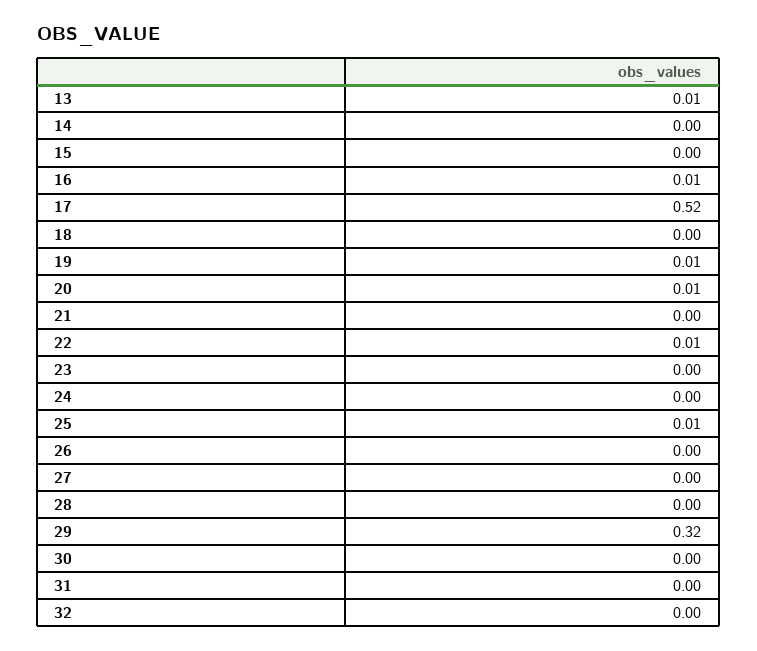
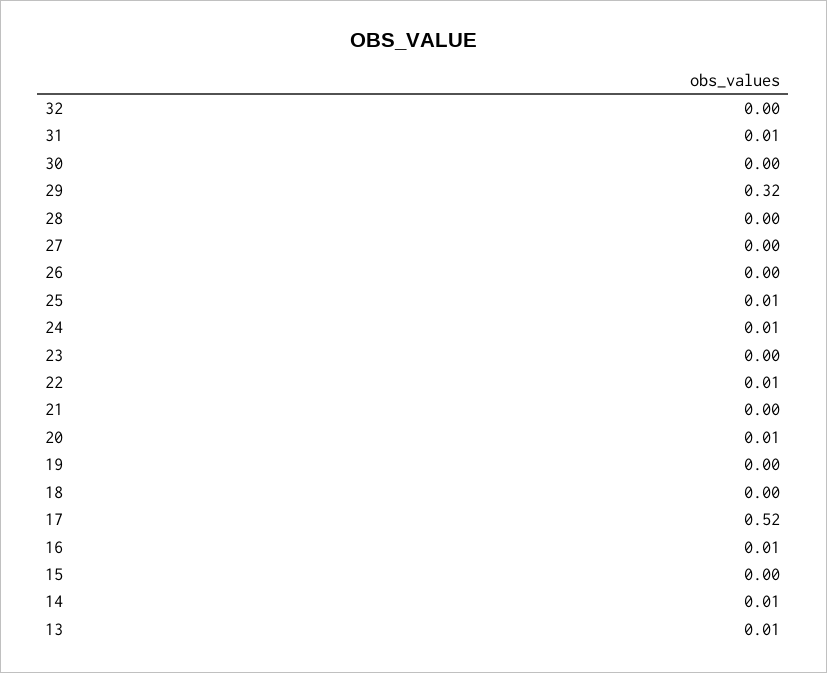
  {
    "13": 0.01,
-   "14": 0,
+   "14": 0.01,
    "15": 0,
    "16": 0.01,
    "17": 0.52,
    "18": 0,
-   "19": 0.01,
+   "19": 0,
    "20": 0.01,
    "21": 0,
    "22": 0.01,
    "23": 0,
-   "24": 0,
+   "24": 0.01,
    "25": 0.01,
    "26": 0,
    "27": 0,
    "28": 0,
    "29": 0.32,
    "30": 0,
-   "31": 0,
+   "31": 0.01,
    "32": 0
  }

